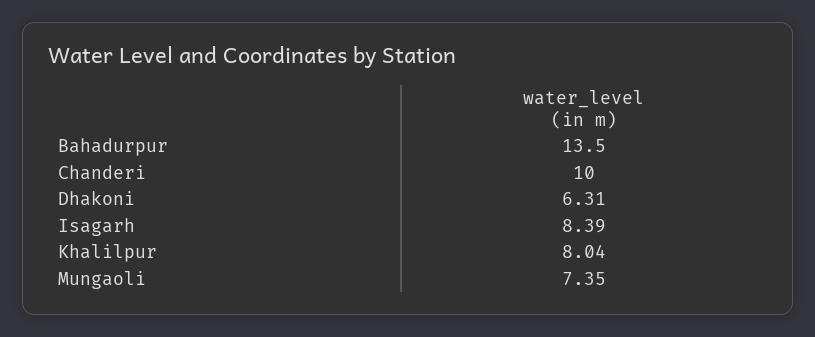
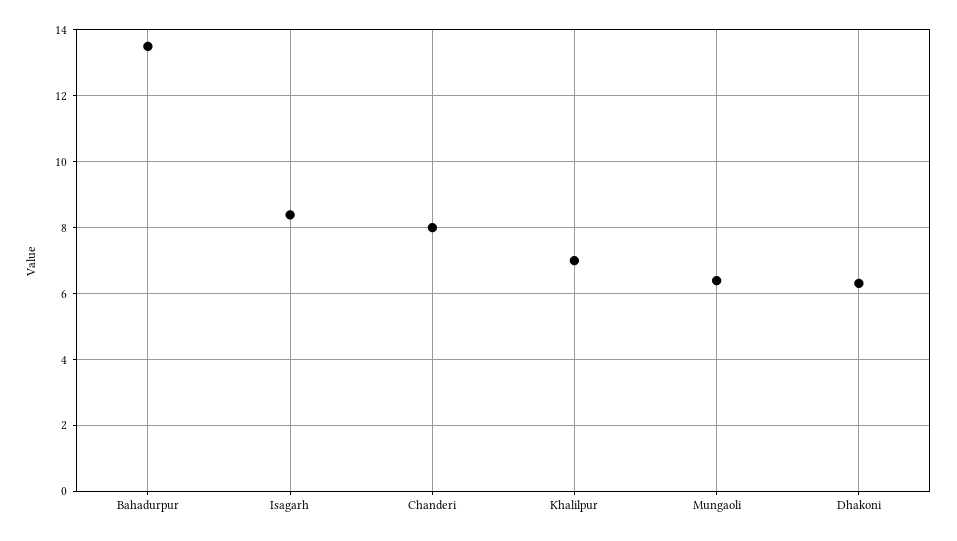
  {
    "Bahadurpur": 13.5,
-   "Chanderi": 10,
+   "Chanderi": 8,
    "Dhakoni": 6.31,
    "Isagarh": 8.39,
-   "Khalilpur": 8.04,
+   "Khalilpur": 7,
-   "Mungaoli": 7.35
+   "Mungaoli": 6.4
  }

